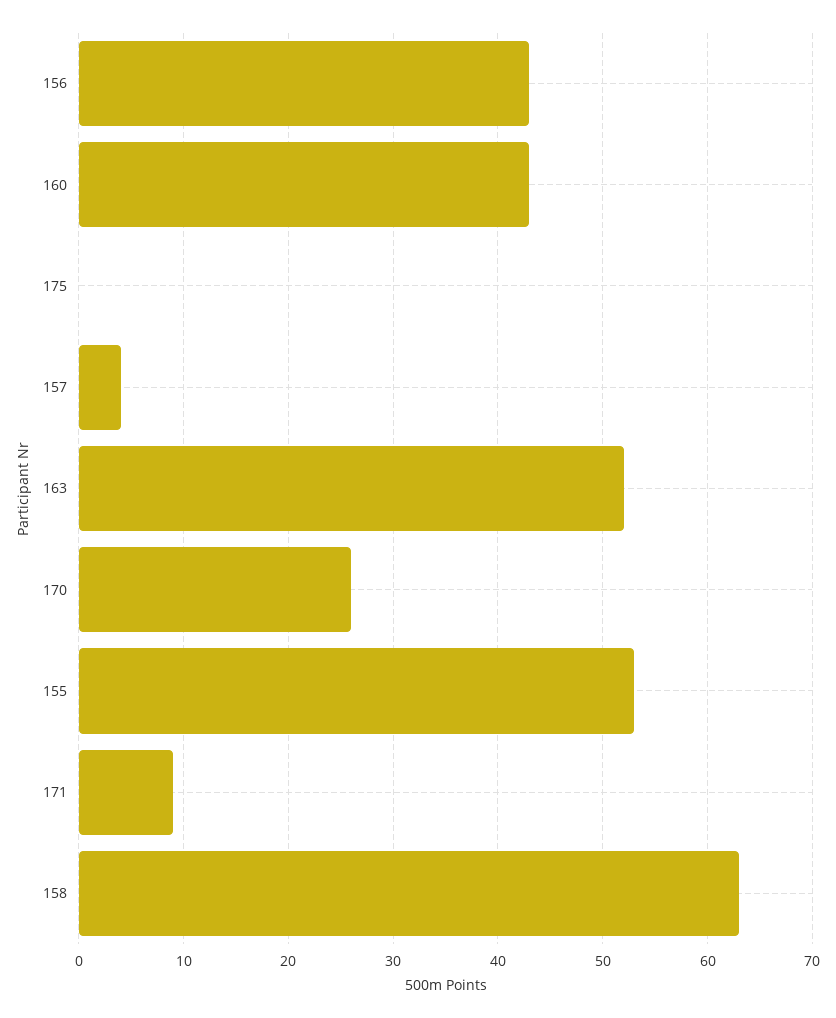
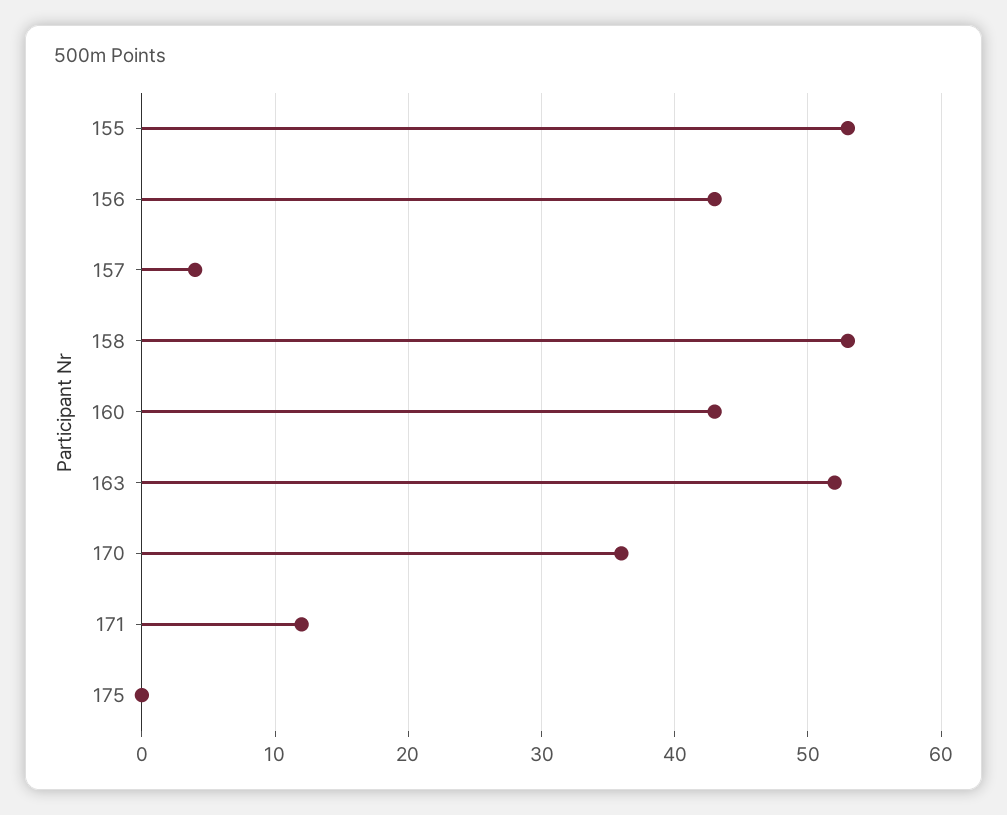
  {
    "156": 43,
    "160": 43,
    "175": 0,
    "157": 4,
    "163": 52,
-   "170": 26,
+   "170": 36,
    "155": 53,
-   "171": 9,
+   "171": 12,
-   "158": 63
+   "158": 53
  }

